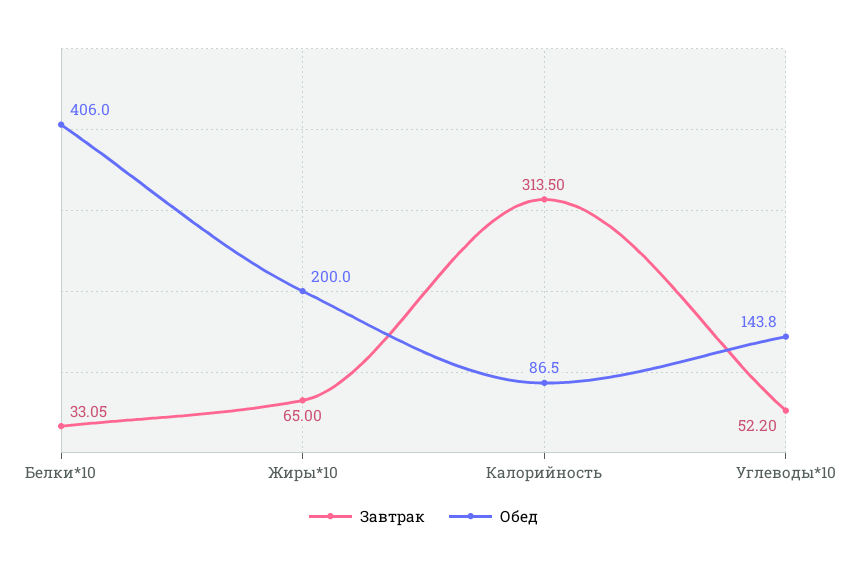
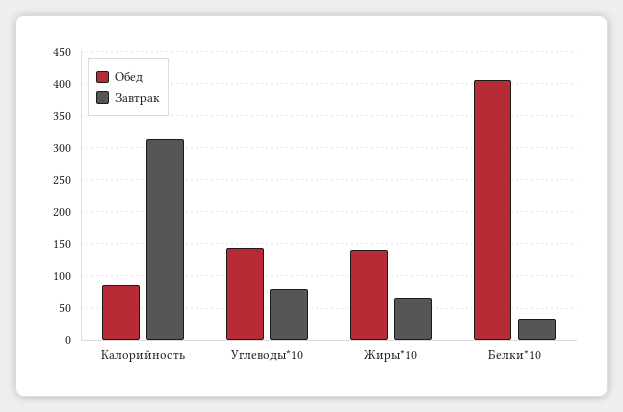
  {
    "Завтрак": {
      "Белки*10": 33.05,
      "Жиры*10": 65,
      "Калорийность": 313.5,
-     "Углеводы*10": 52.2
+     "Углеводы*10": 80
    },
    "Обед": {
      "Белки*10": 406,
-     "Жиры*10": 200,
+     "Жиры*10": 140,
      "Калорийность": 86.5,
      "Углеводы*10": 143.8
    }
  }

